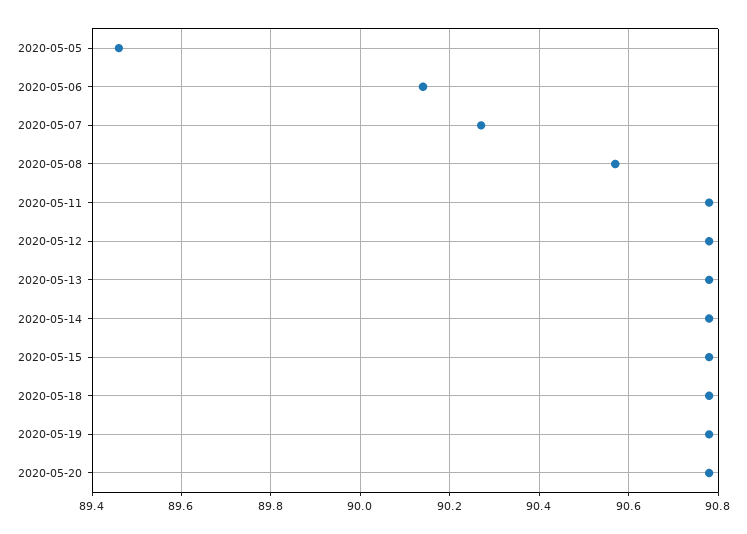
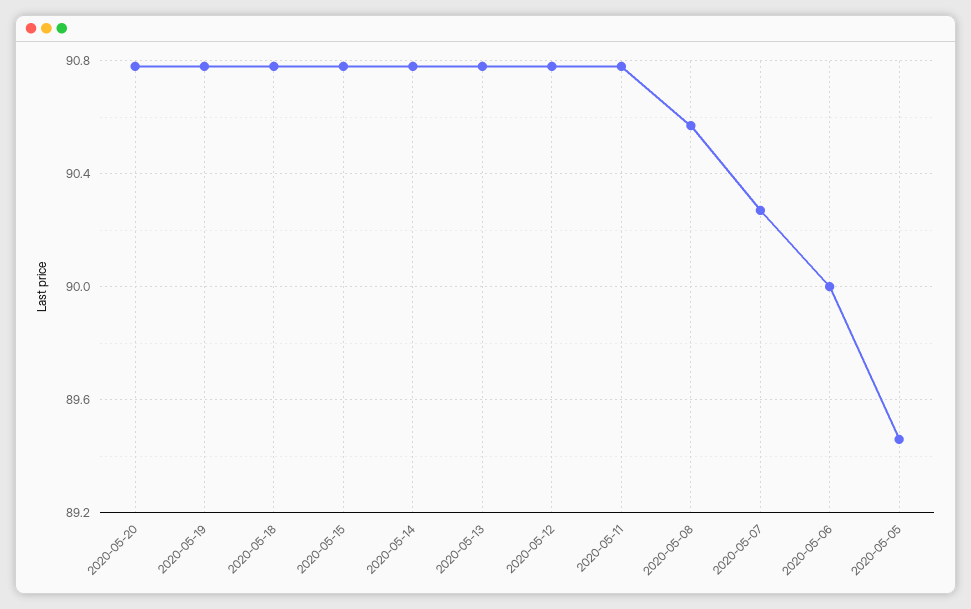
  {
    "2020-05-05": 89.45,
-   "2020-05-06": 90.15,
+   "2020-05-06": 90,
    "2020-05-07": 90.25,
    "2020-05-08": 90.55,
    "2020-05-11": 90.8,
    "2020-05-12": 90.8,
    "2020-05-13": 90.8,
    "2020-05-14": 90.8,
    "2020-05-15": 90.8,
    "2020-05-18": 90.8,
    "2020-05-19": 90.8,
    "2020-05-20": 90.8
  }

